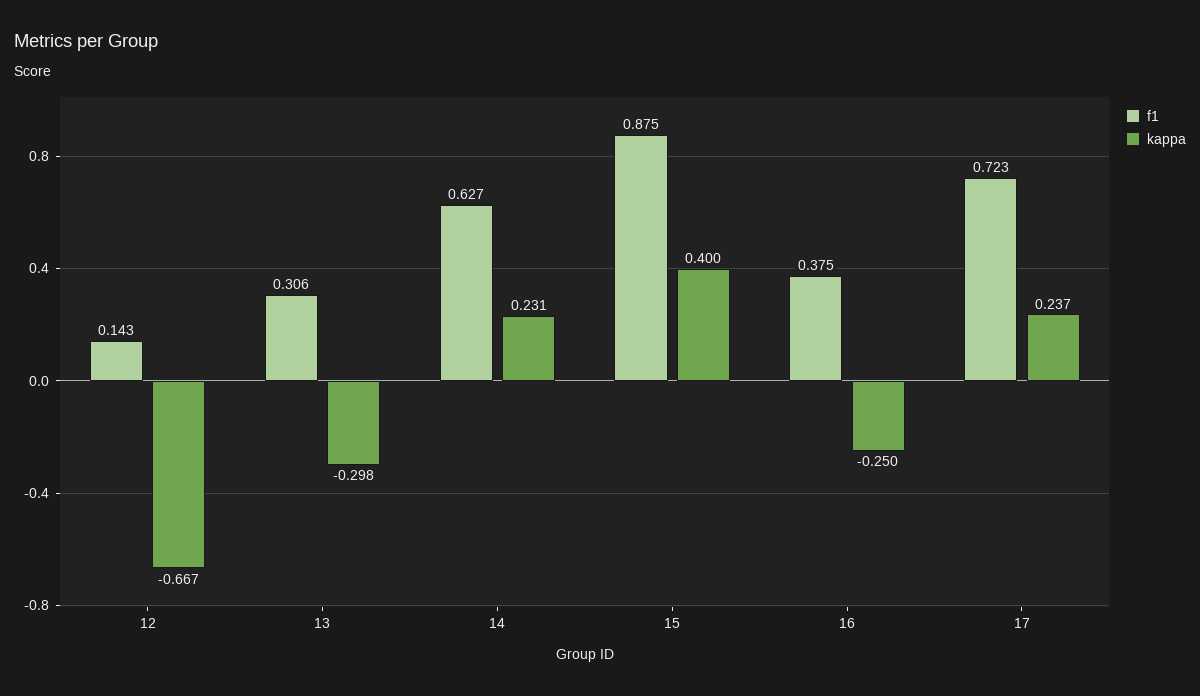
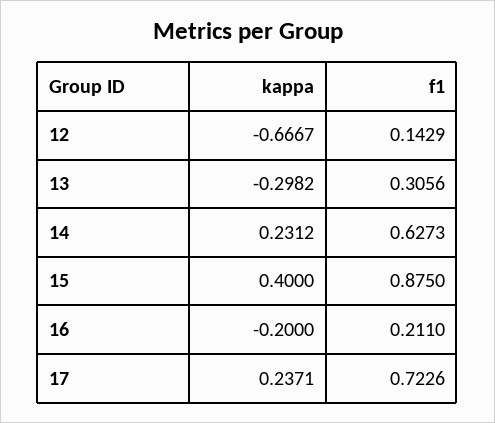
  {
    "f1": {
      "12": 0.1429,
      "13": 0.3056,
      "14": 0.6273,
      "15": 0.875,
-     "16": 0.375,
+     "16": 0.211,
      "17": 0.7226
    },
    "kappa": {
      "12": -0.6667,
      "13": -0.2982,
      "14": 0.2312,
      "15": 0.4,
-     "16": -0.25,
+     "16": -0.2,
      "17": 0.2371
    }
  }

